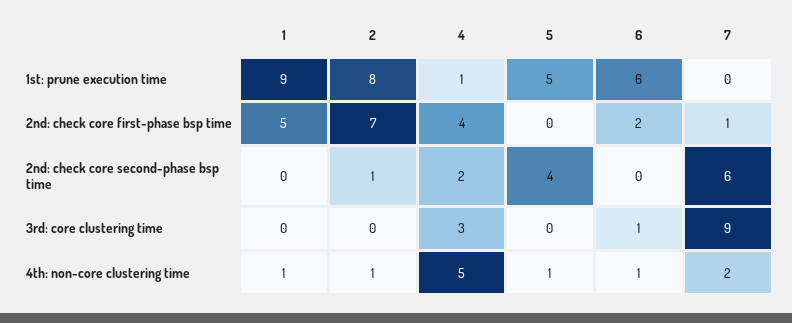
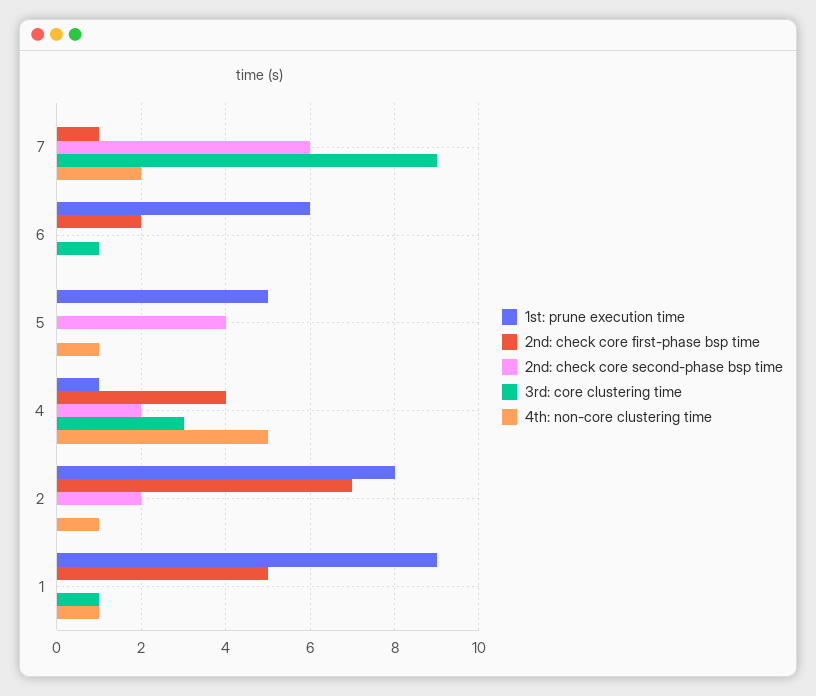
  {
    "1st: prune execution time": {
      "1": 9,
      "2": 8,
      "4": 1,
      "5": 5,
      "6": 6,
      "7": 0
    },
    "2nd: check core first-phase bsp time": {
      "1": 5,
      "2": 7,
      "4": 4,
      "5": 0,
      "6": 2,
      "7": 1
    },
    "2nd: check core second-phase bsp time": {
      "1": 0,
-     "2": 1,
+     "2": 2,
      "4": 2,
      "5": 4,
      "6": 0,
      "7": 6
    },
    "3rd: core clustering time": {
-     "1": 0,
+     "1": 1,
      "2": 0,
      "4": 3,
      "5": 0,
      "6": 1,
      "7": 9
    },
    "4th: non-core clustering time": {
      "1": 1,
      "2": 1,
      "4": 5,
      "5": 1,
-     "6": 1,
+     "6": 0,
      "7": 2
    }
  }

